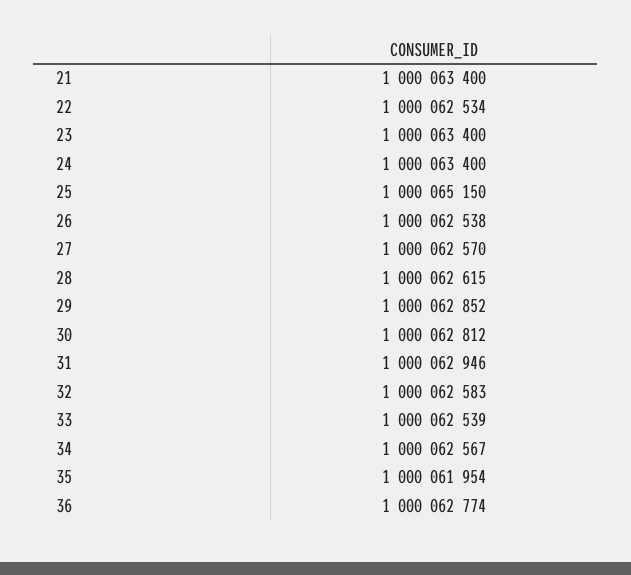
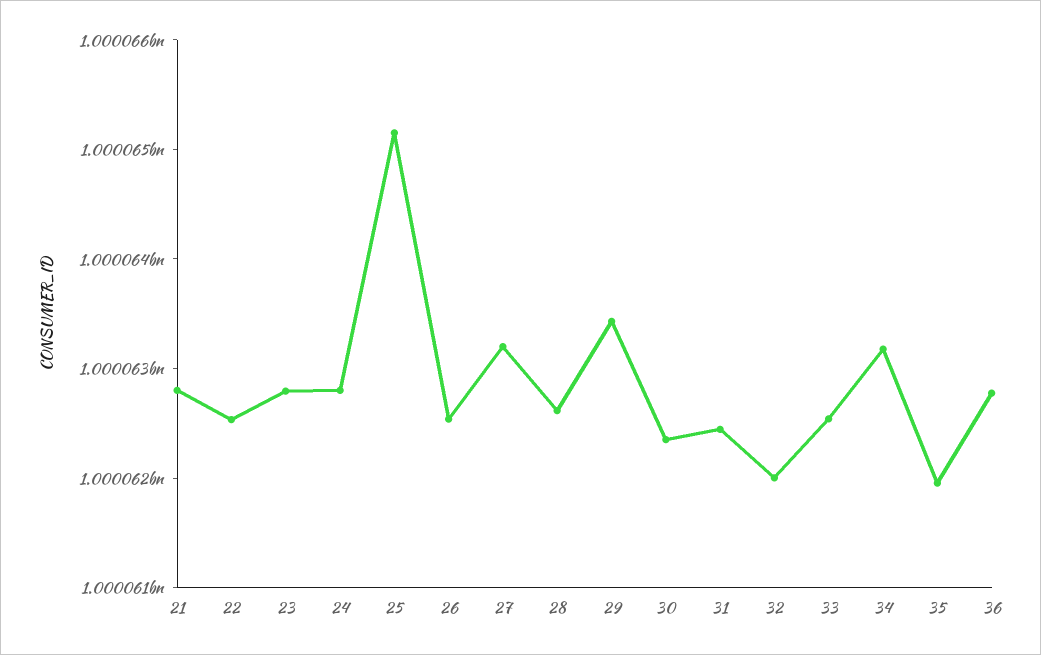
  {
-   "21": 1000063400,
+   "21": 1000062800,
    "22": 1000062534,
-   "23": 1000063400,
+   "23": 1000062800,
-   "24": 1000063400,
+   "24": 1000062800,
    "25": 1000065150,
    "26": 1000062538,
-   "27": 1000062570,
+   "27": 1000063200,
    "28": 1000062615,
-   "29": 1000062852,
+   "29": 1000063400,
-   "30": 1000062812,
+   "30": 1000062400,
-   "31": 1000062946,
+   "31": 1000062400,
-   "32": 1000062583,
+   "32": 1000062000,
    "33": 1000062539,
-   "34": 1000062567,
+   "34": 1000063200,
    "35": 1000061954,
    "36": 1000062774
  }

